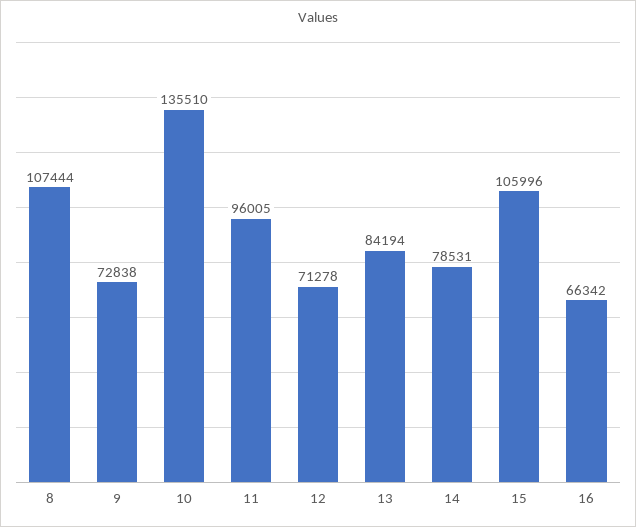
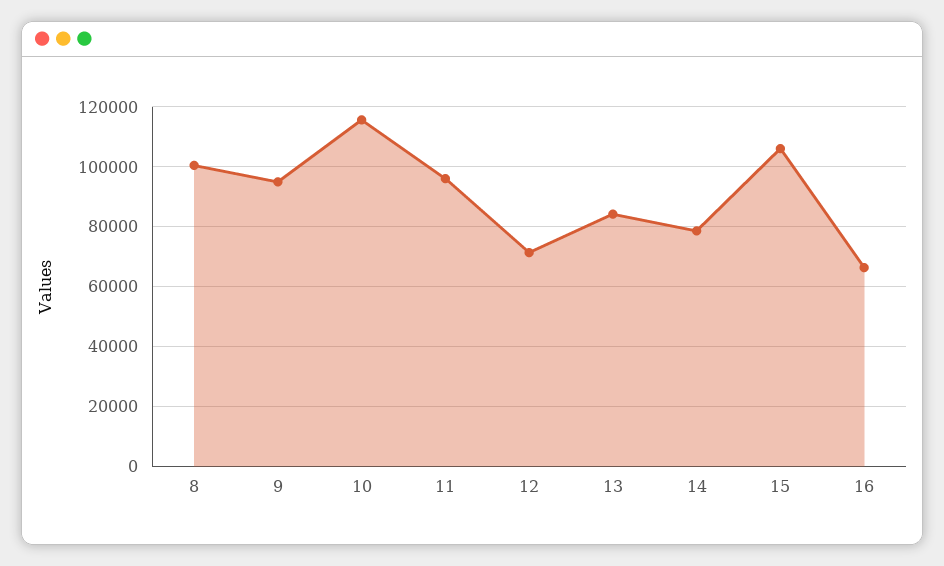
  {
-   "8": 107444,
+   "8": 100000,
-   "9": 72838,
+   "9": 95000,
-   "10": 135510,
+   "10": 115000,
    "11": 96005,
    "12": 71278,
    "13": 84194,
    "14": 78531,
    "15": 105996,
    "16": 66342
  }

